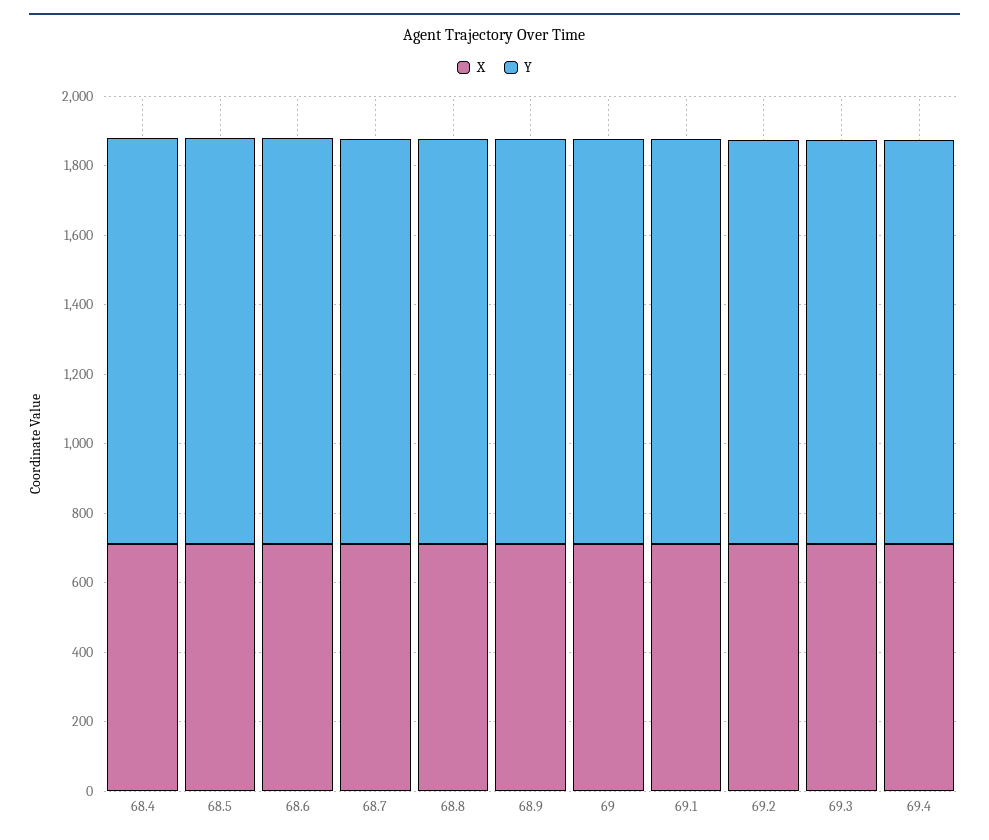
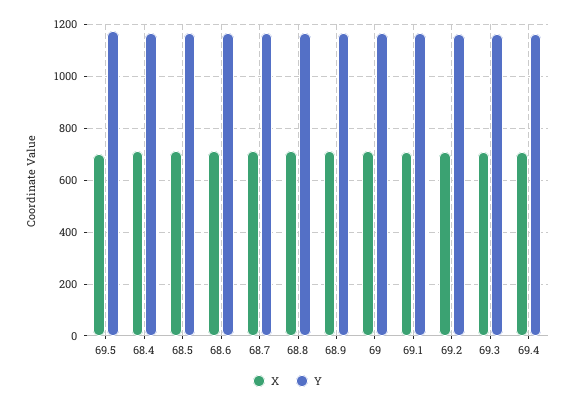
  {
    "X": {
      "68.4": 700,
      "68.5": 700,
      "68.6": 700,
      "68.7": 700,
      "68.8": 700,
      "68.9": 700,
      "69": 700,
      "69.1": 700,
      "69.2": 700,
      "69.3": 700,
-     "69.4": 700
+     "69.4": 700,
+     "69.5": 700
    },
    "Y": {
      "68.4": 1175,
      "68.5": 1175,
      "68.6": 1175,
      "68.7": 1175,
      "68.8": 1175,
      "68.9": 1175,
      "69": 1175,
      "69.1": 1175,
      "69.2": 1175,
      "69.3": 1175,
-     "69.4": 1175
+     "69.4": 1175,
+     "69.5": 1175
    }
  }

